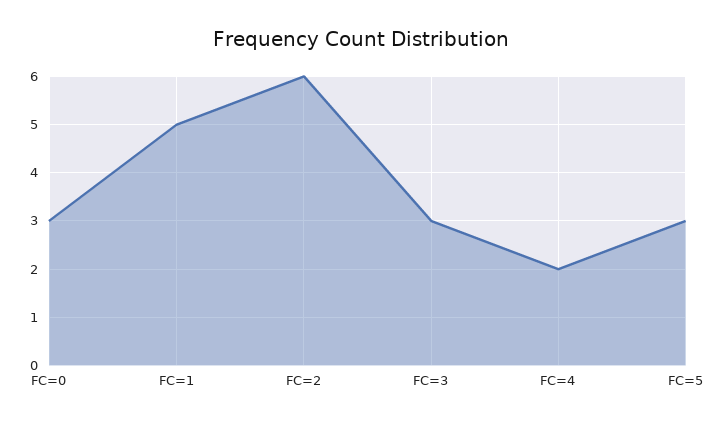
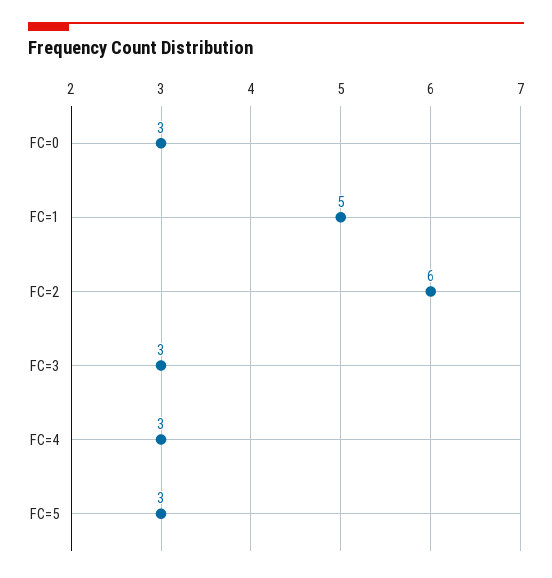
  {
    "FC=0": 3,
    "FC=1": 5,
    "FC=2": 6,
    "FC=3": 3,
-   "FC=4": 2,
+   "FC=4": 3,
    "FC=5": 3
  }

